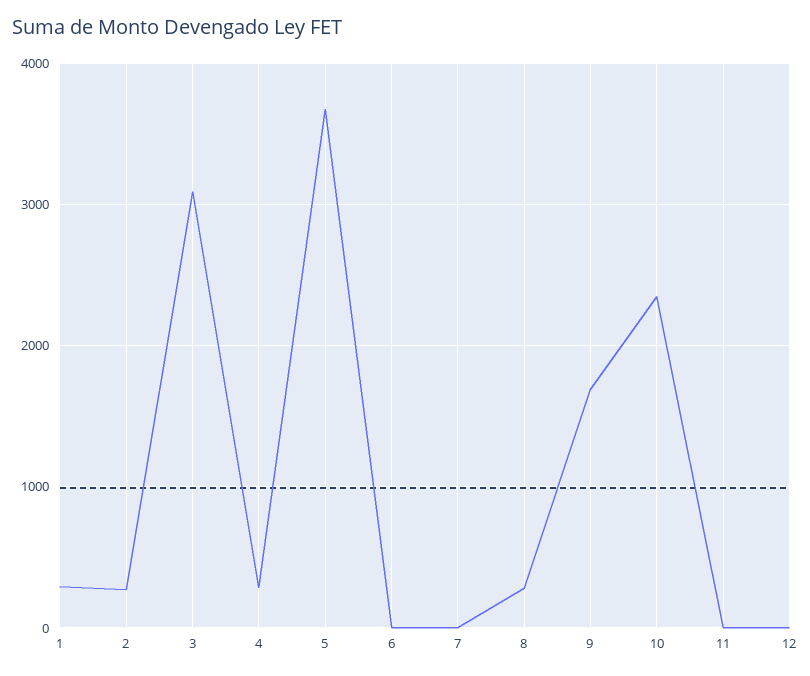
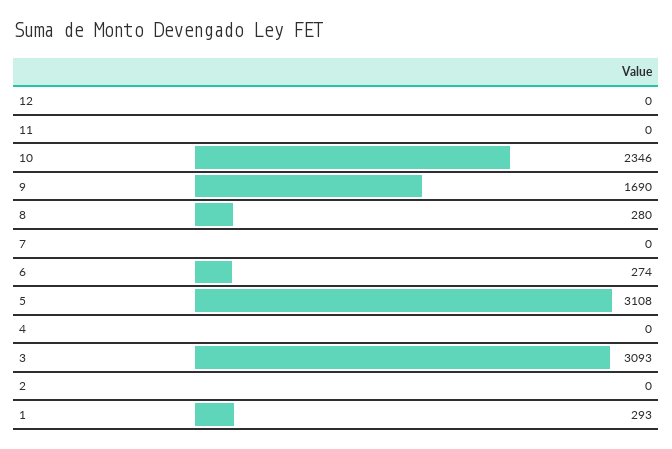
  {
    "1": 293,
-   "2": 300,
+   "2": 0,
    "3": 3093,
-   "4": 300,
+   "4": 0,
-   "5": 3700,
+   "5": 3108,
-   "6": 0,
+   "6": 274,
    "7": 0,
    "8": 280,
    "9": 1690,
    "10": 2346,
    "11": 0,
    "12": 0
  }

